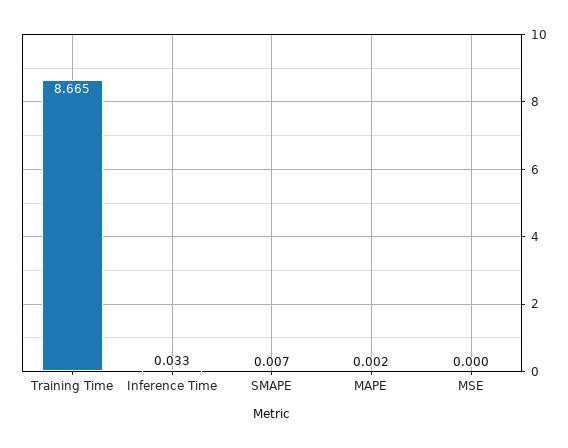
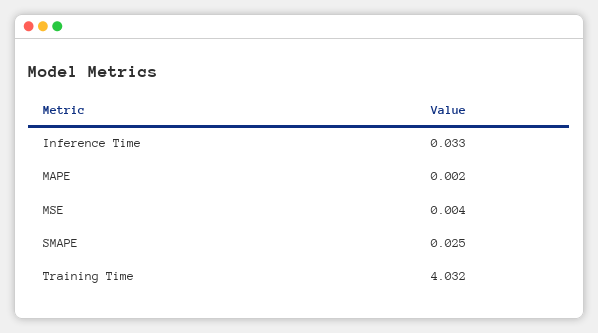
  {
-   "Training Time": 8.665,
+   "Training Time": 4.032,
    "Inference Time": 0.033,
-   "SMAPE": 0.007,
+   "SMAPE": 0.025,
    "MAPE": 0.002,
-   "MSE": 0
+   "MSE": 0.004
  }

